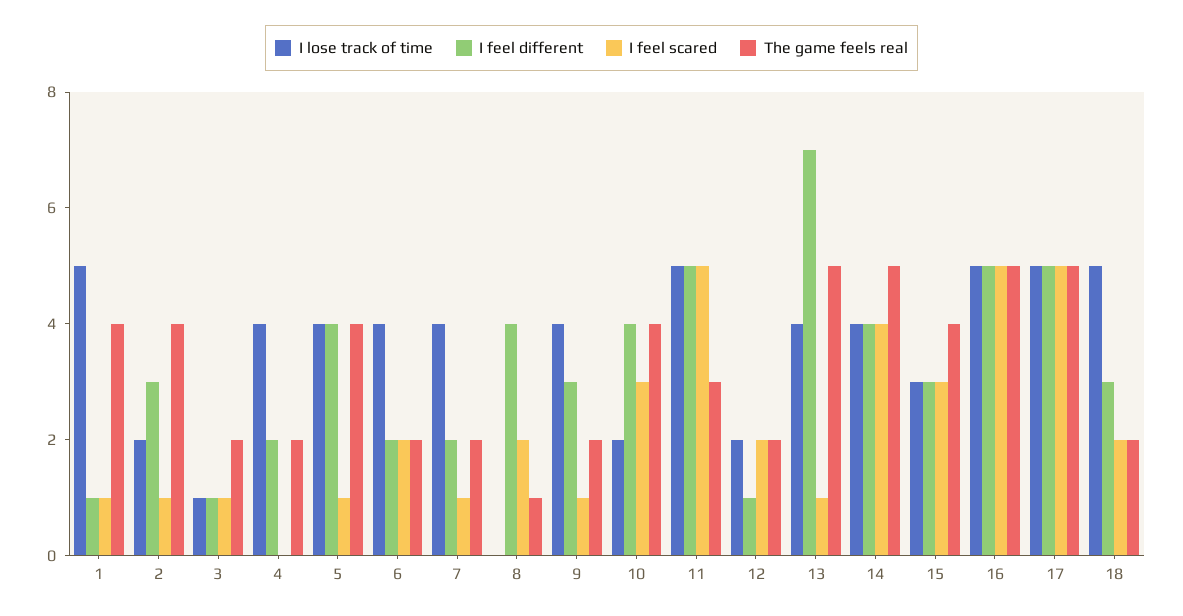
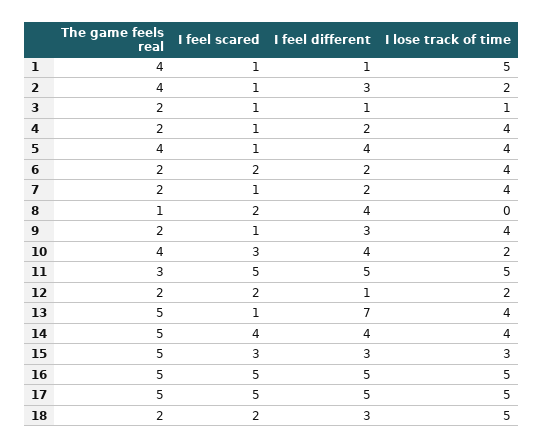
  {
    "I lose track of time": {
      "1": 5,
      "2": 2,
      "3": 1,
      "4": 4,
      "5": 4,
      "6": 4,
      "7": 4,
      "8": 0,
      "9": 4,
      "10": 2,
      "11": 5,
      "12": 2,
      "13": 4,
      "14": 4,
      "15": 3,
      "16": 5,
      "17": 5,
      "18": 5
    },
    "I feel different": {
      "1": 1,
      "2": 3,
      "3": 1,
      "4": 2,
      "5": 4,
      "6": 2,
      "7": 2,
      "8": 4,
      "9": 3,
      "10": 4,
      "11": 5,
      "12": 1,
      "13": 7,
      "14": 4,
      "15": 3,
      "16": 5,
      "17": 5,
      "18": 3
    },
    "I feel scared": {
      "1": 1,
      "2": 1,
      "3": 1,
-     "4": 0,
+     "4": 1,
      "5": 1,
      "6": 2,
      "7": 1,
      "8": 2,
      "9": 1,
      "10": 3,
      "11": 5,
      "12": 2,
      "13": 1,
      "14": 4,
      "15": 3,
      "16": 5,
      "17": 5,
      "18": 2
    },
    "The game feels real": {
      "1": 4,
      "2": 4,
      "3": 2,
      "4": 2,
      "5": 4,
      "6": 2,
      "7": 2,
      "8": 1,
      "9": 2,
      "10": 4,
      "11": 3,
      "12": 2,
      "13": 5,
      "14": 5,
-     "15": 4,
+     "15": 5,
      "16": 5,
      "17": 5,
      "18": 2
    }
  }

